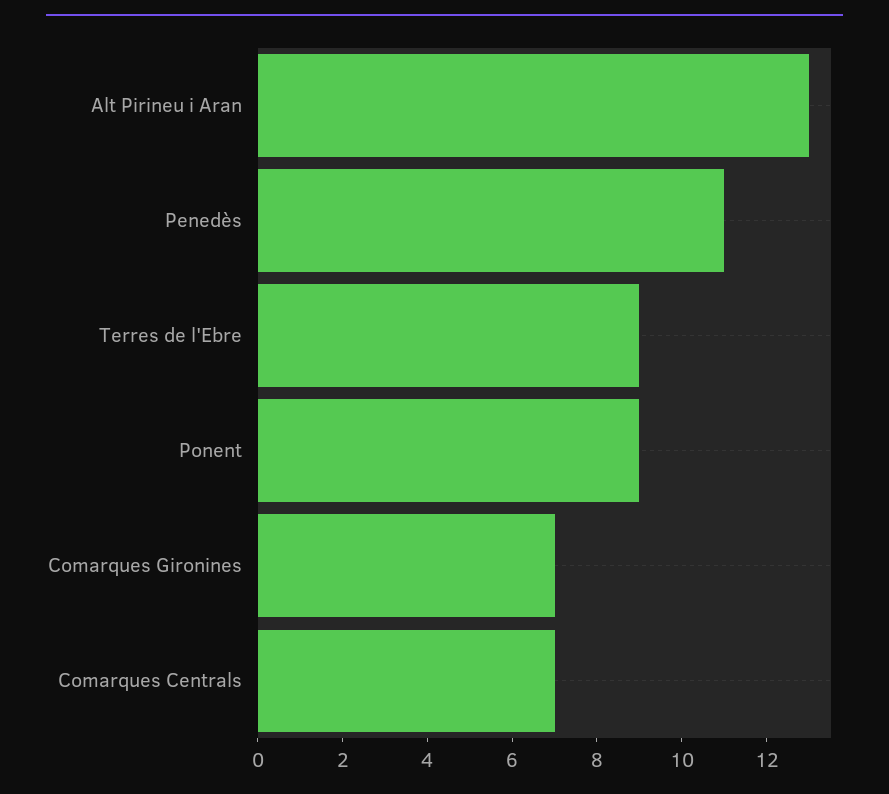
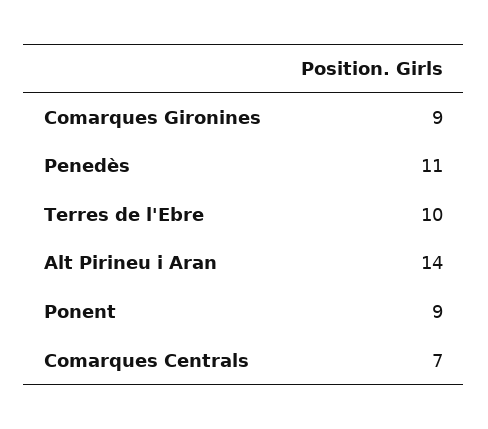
  {
-   "Alt Pirineu i Aran": 13,
+   "Alt Pirineu i Aran": 14,
    "Penedès": 11,
-   "Terres de l'Ebre": 9,
+   "Terres de l'Ebre": 10,
    "Ponent": 9,
-   "Comarques Gironines": 7,
+   "Comarques Gironines": 9,
    "Comarques Centrals": 7
  }

